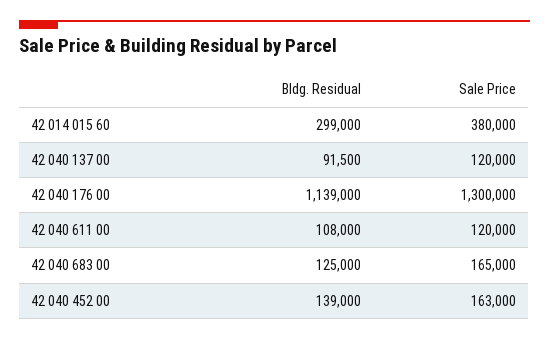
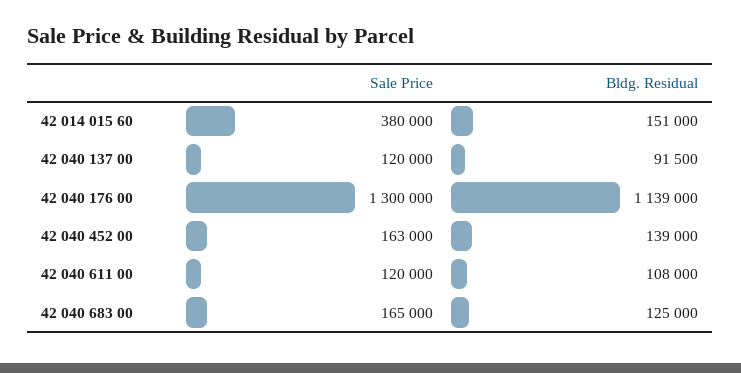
  {
    "Bldg. Residual": {
-     "42 014 015 60": 299000,
+     "42 014 015 60": 151000,
      "42 040 137 00": 91500,
      "42 040 176 00": 1139000,
      "42 040 611 00": 108000,
      "42 040 683 00": 125000,
      "42 040 452 00": 139000
    },
    "Sale Price": {
      "42 014 015 60": 380000,
      "42 040 137 00": 120000,
      "42 040 176 00": 1300000,
      "42 040 611 00": 120000,
      "42 040 683 00": 165000,
      "42 040 452 00": 163000
    }
  }

